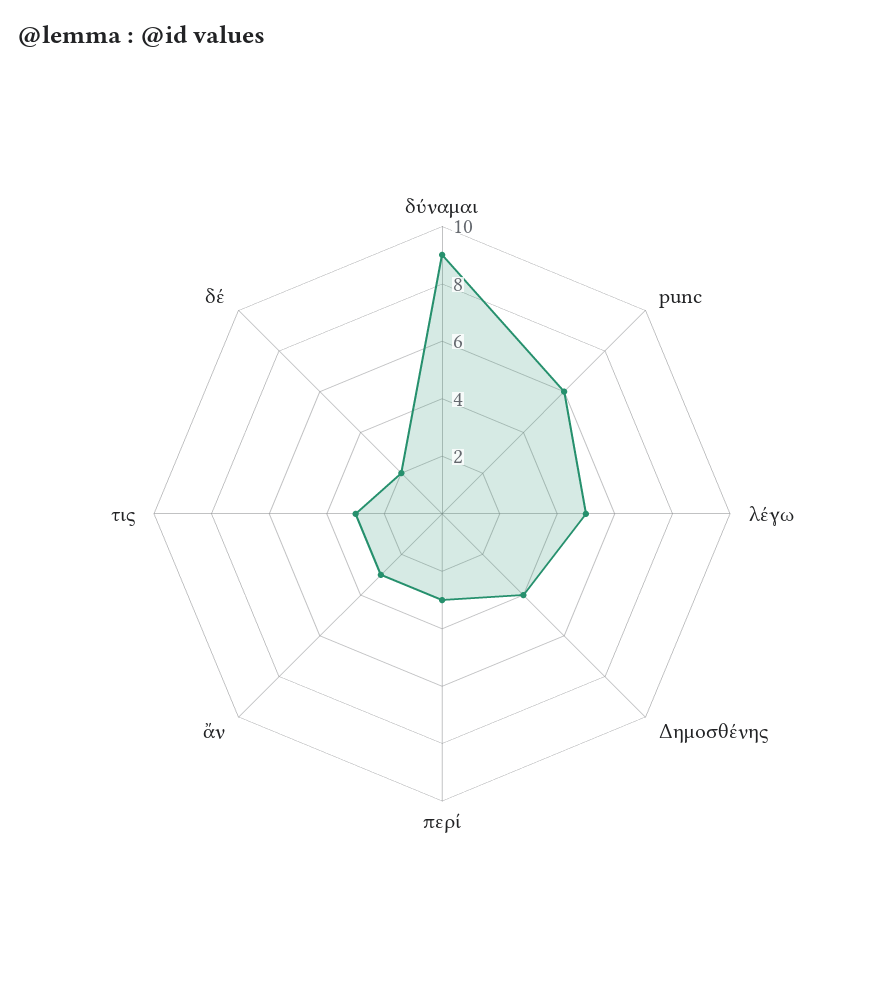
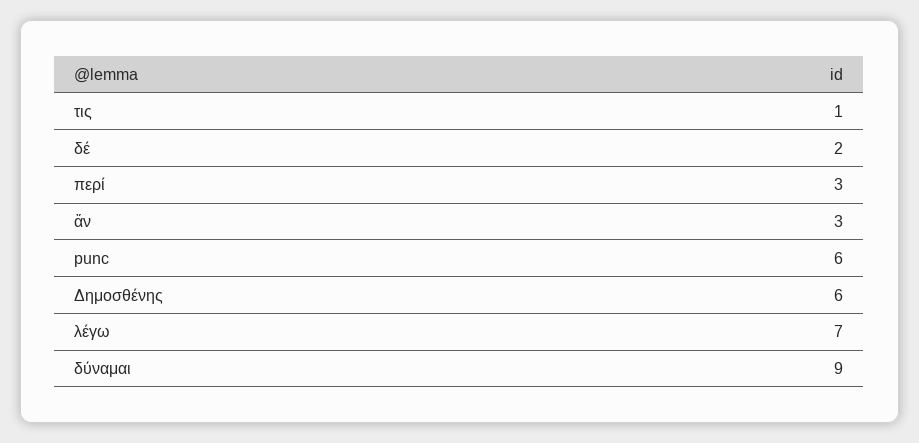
  {
    "δύναμαι": 9,
    "punc": 6,
-   "λέγω": 5,
+   "λέγω": 7,
-   "Δημοσθένης": 4,
+   "Δημοσθένης": 6,
    "περί": 3,
    "ἄν": 3,
-   "τις": 3,
+   "τις": 1,
    "δέ": 2
  }

